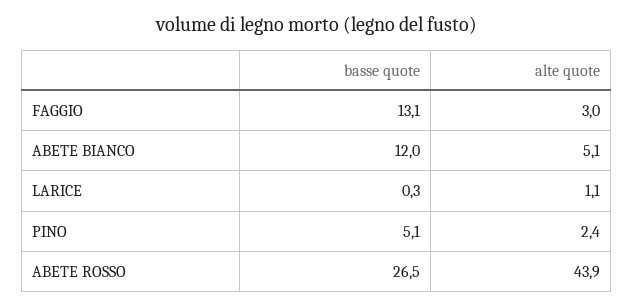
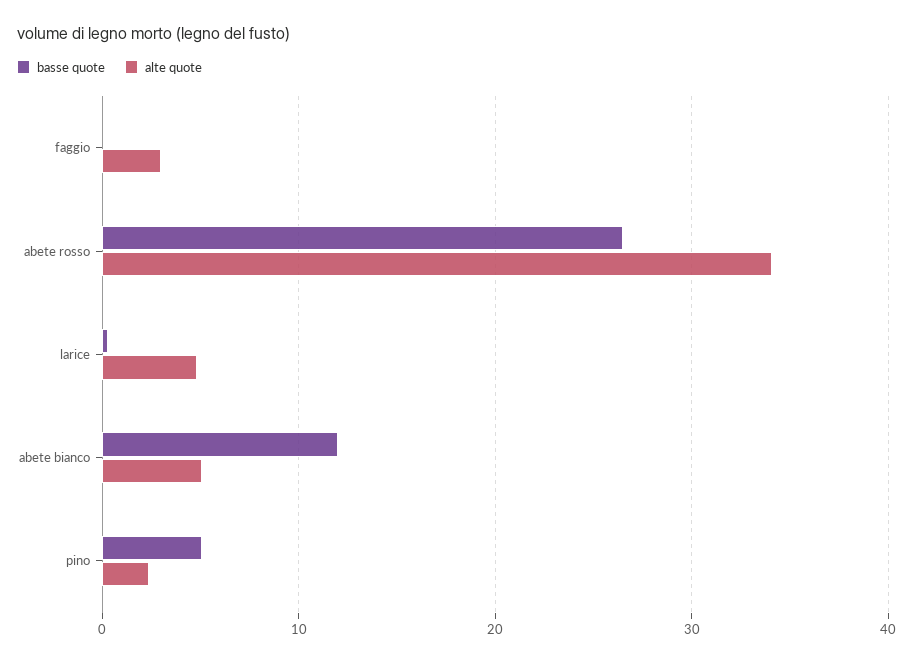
  {
    "basse quote": {
-     "FAGGIO": 13.1,
+     "FAGGIO": 0,
      "ABETE BIANCO": 12,
      "LARICE": 0.3,
      "PINO": 5.1,
      "ABETE ROSSO": 26.5
    },
    "alte quote": {
      "FAGGIO": 3,
      "ABETE BIANCO": 5.1,
-     "LARICE": 1.1,
+     "LARICE": 5,
      "PINO": 2.4,
-     "ABETE ROSSO": 43.9
+     "ABETE ROSSO": 34
    }
  }

